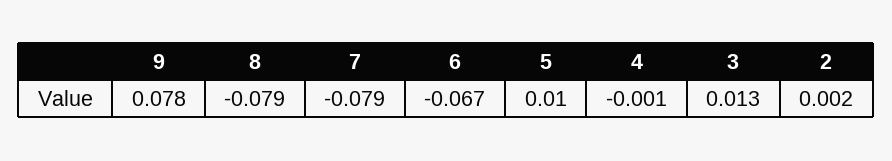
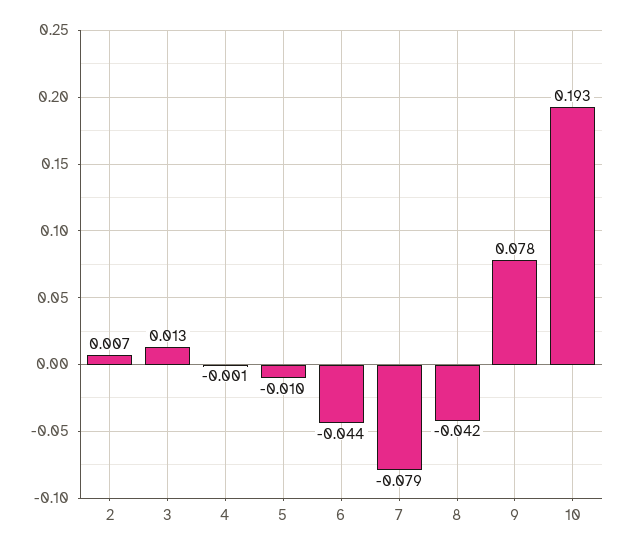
  {
    "9": 0.078,
-   "8": -0.079,
+   "8": -0.042,
    "7": -0.079,
-   "6": -0.067,
+   "6": -0.044,
-   "5": 0.01,
+   "5": -0.01,
    "4": -0.001,
    "3": 0.013,
-   "2": 0.002
+   "2": 0.007,
+   "10": 0.193
  }

